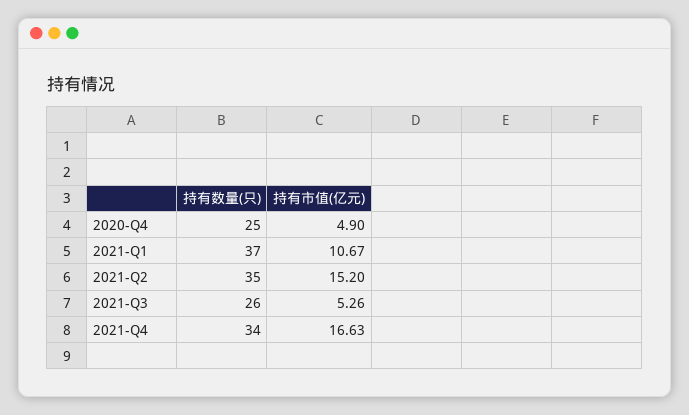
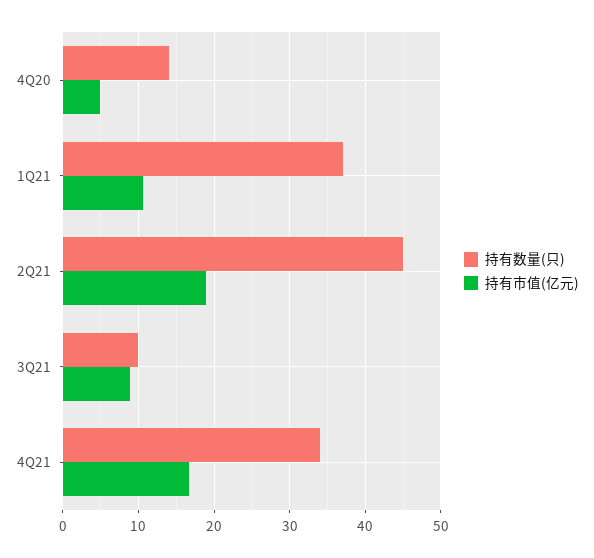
  {
    "持有数量(只)": {
-     "2020-Q4": 25,
+     "2020-Q4": 14,
      "2021-Q1": 37,
-     "2021-Q2": 35,
+     "2021-Q2": 45,
-     "2021-Q3": 26,
+     "2021-Q3": 10,
      "2021-Q4": 34
    },
    "持有市值(亿元)": {
      "2020-Q4": 4.9,
      "2021-Q1": 10.67,
-     "2021-Q2": 15.2,
+     "2021-Q2": 19,
-     "2021-Q3": 5.26,
+     "2021-Q3": 9,
      "2021-Q4": 16.63
    }
  }

